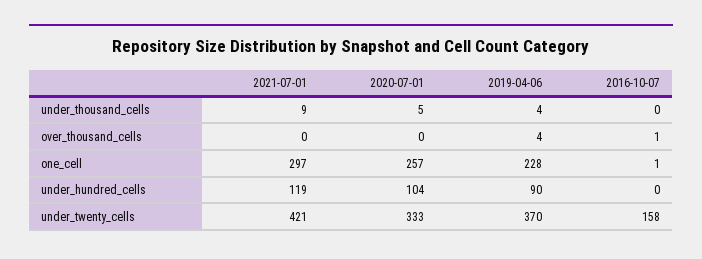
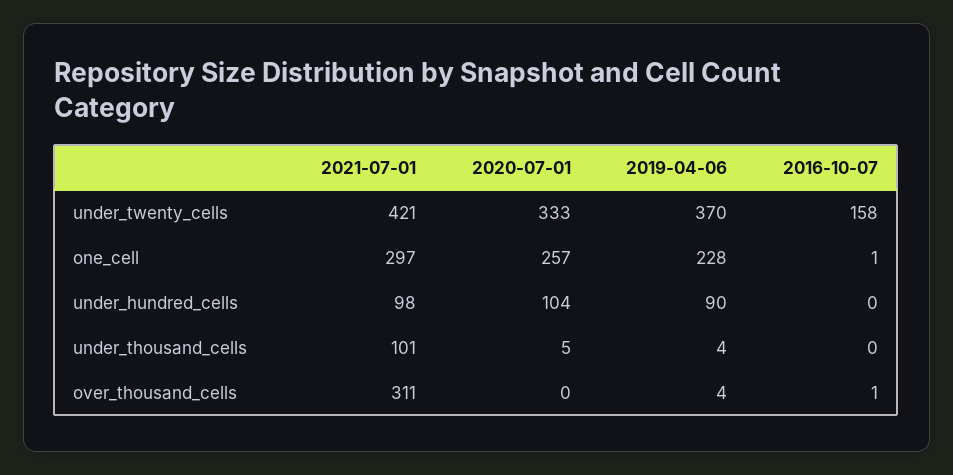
  {
    "2021-07-01": {
-     "under_thousand_cells": 9,
+     "under_thousand_cells": 101,
-     "over_thousand_cells": 0,
+     "over_thousand_cells": 311,
      "one_cell": 297,
-     "under_hundred_cells": 119,
+     "under_hundred_cells": 98,
      "under_twenty_cells": 421
    },
    "2020-07-01": {
      "under_thousand_cells": 5,
      "over_thousand_cells": 0,
      "one_cell": 257,
      "under_hundred_cells": 104,
      "under_twenty_cells": 333
    },
    "2019-04-06": {
      "under_thousand_cells": 4,
      "over_thousand_cells": 4,
      "one_cell": 228,
      "under_hundred_cells": 90,
      "under_twenty_cells": 370
    },
    "2016-10-07": {
      "under_thousand_cells": 0,
      "over_thousand_cells": 1,
      "one_cell": 1,
      "under_hundred_cells": 0,
      "under_twenty_cells": 158
    }
  }

